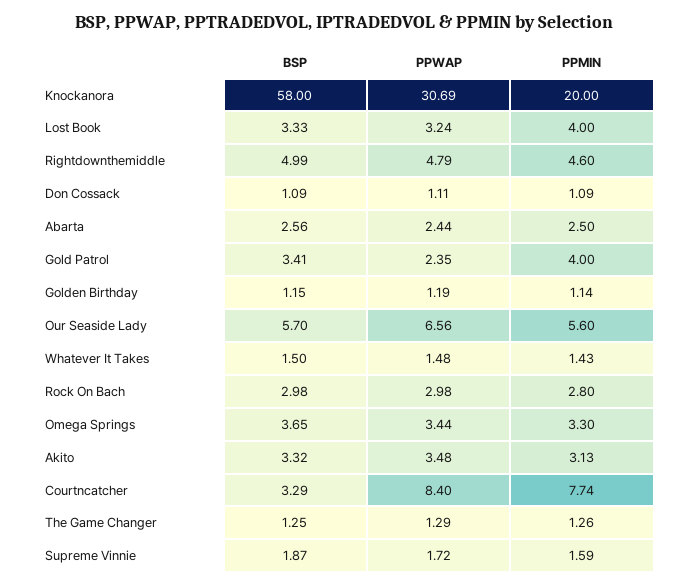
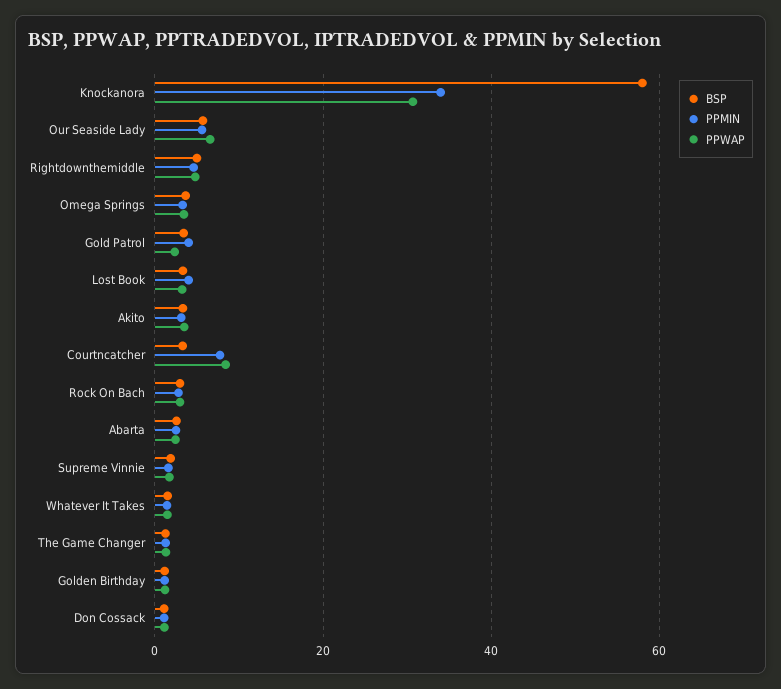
  {
    "BSP": {
      "Knockanora": 58,
      "Lost Book": 3.33,
      "Rightdownthemiddle": 4.99,
      "Don Cossack": 1.09,
      "Abarta": 2.56,
      "Gold Patrol": 3.41,
      "Golden Birthday": 1.15,
      "Our Seaside Lady": 5.7,
      "Whatever It Takes": 1.5,
      "Rock On Bach": 2.98,
      "Omega Springs": 3.65,
      "Akito": 3.32,
      "Courtncatcher": 3.29,
      "The Game Changer": 1.25,
      "Supreme Vinnie": 1.87
    },
    "PPWAP": {
      "Knockanora": 30.69,
      "Lost Book": 3.24,
      "Rightdownthemiddle": 4.79,
      "Don Cossack": 1.11,
      "Abarta": 2.44,
      "Gold Patrol": 2.35,
      "Golden Birthday": 1.19,
      "Our Seaside Lady": 6.56,
      "Whatever It Takes": 1.48,
      "Rock On Bach": 2.98,
      "Omega Springs": 3.44,
      "Akito": 3.48,
      "Courtncatcher": 8.4,
      "The Game Changer": 1.29,
      "Supreme Vinnie": 1.72
    },
    "PPMIN": {
-     "Knockanora": 20,
+     "Knockanora": 34,
      "Lost Book": 4,
      "Rightdownthemiddle": 4.6,
      "Don Cossack": 1.09,
      "Abarta": 2.5,
      "Gold Patrol": 4,
      "Golden Birthday": 1.14,
      "Our Seaside Lady": 5.6,
      "Whatever It Takes": 1.43,
      "Rock On Bach": 2.8,
      "Omega Springs": 3.3,
      "Akito": 3.13,
      "Courtncatcher": 7.74,
      "The Game Changer": 1.26,
      "Supreme Vinnie": 1.59
    }
  }

